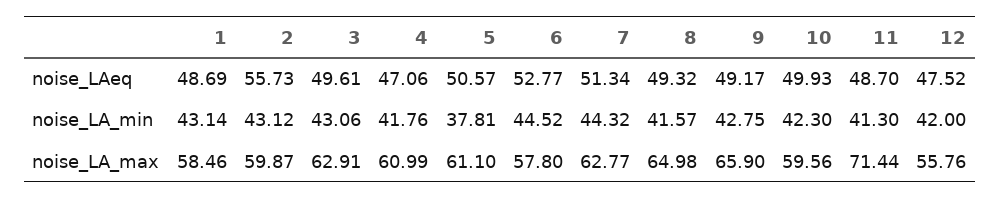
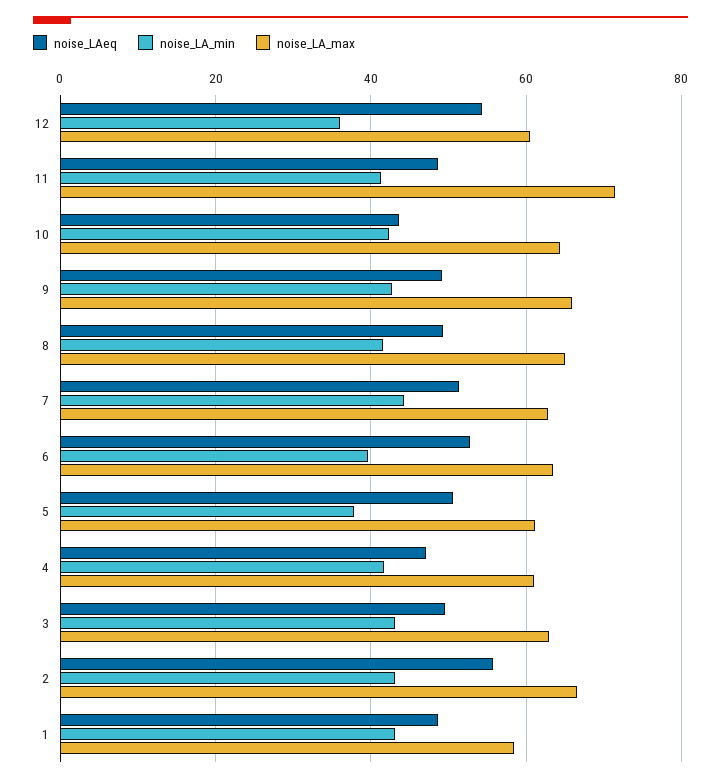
  {
    "noise_LAeq": {
      "1": 48.69,
      "2": 55.73,
      "3": 49.61,
      "4": 47.06,
      "5": 50.57,
      "6": 52.77,
      "7": 51.34,
      "8": 49.32,
      "9": 49.17,
-     "10": 49.93,
+     "10": 44,
      "11": 48.7,
-     "12": 47.52
+     "12": 54
    },
    "noise_LA_min": {
      "1": 43.14,
      "2": 43.12,
      "3": 43.06,
      "4": 41.76,
      "5": 37.81,
-     "6": 44.52,
+     "6": 40,
      "7": 44.32,
      "8": 41.57,
      "9": 42.75,
      "10": 42.3,
      "11": 41.3,
-     "12": 42
+     "12": 36
    },
    "noise_LA_max": {
      "1": 58.46,
-     "2": 59.87,
+     "2": 66,
      "3": 62.91,
      "4": 60.99,
      "5": 61.1,
-     "6": 57.8,
+     "6": 64,
      "7": 62.77,
      "8": 64.98,
      "9": 65.9,
-     "10": 59.56,
+     "10": 64,
      "11": 71.44,
-     "12": 55.76
+     "12": 60
    }
  }

